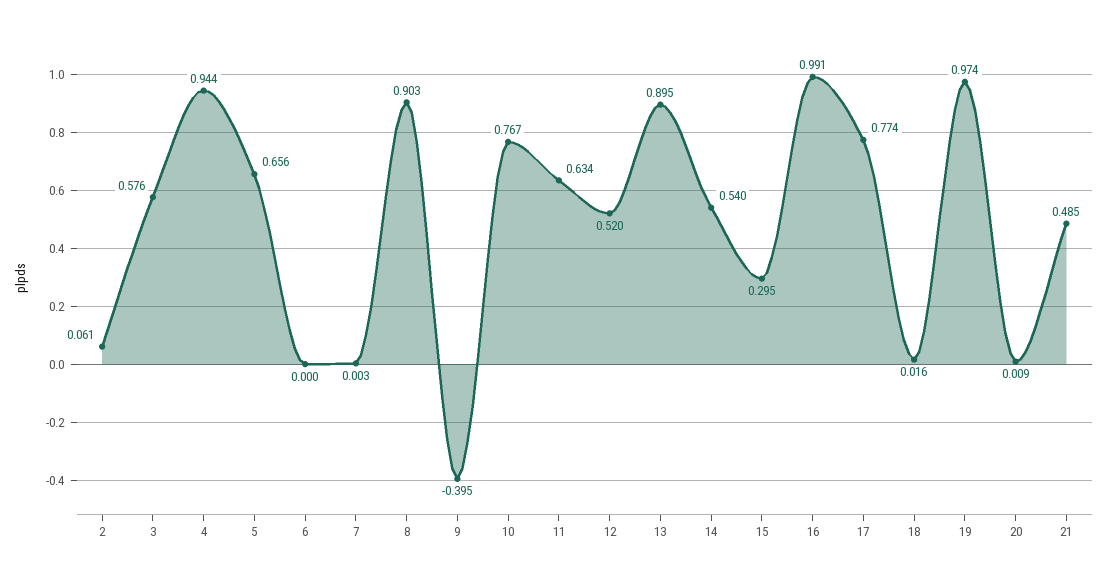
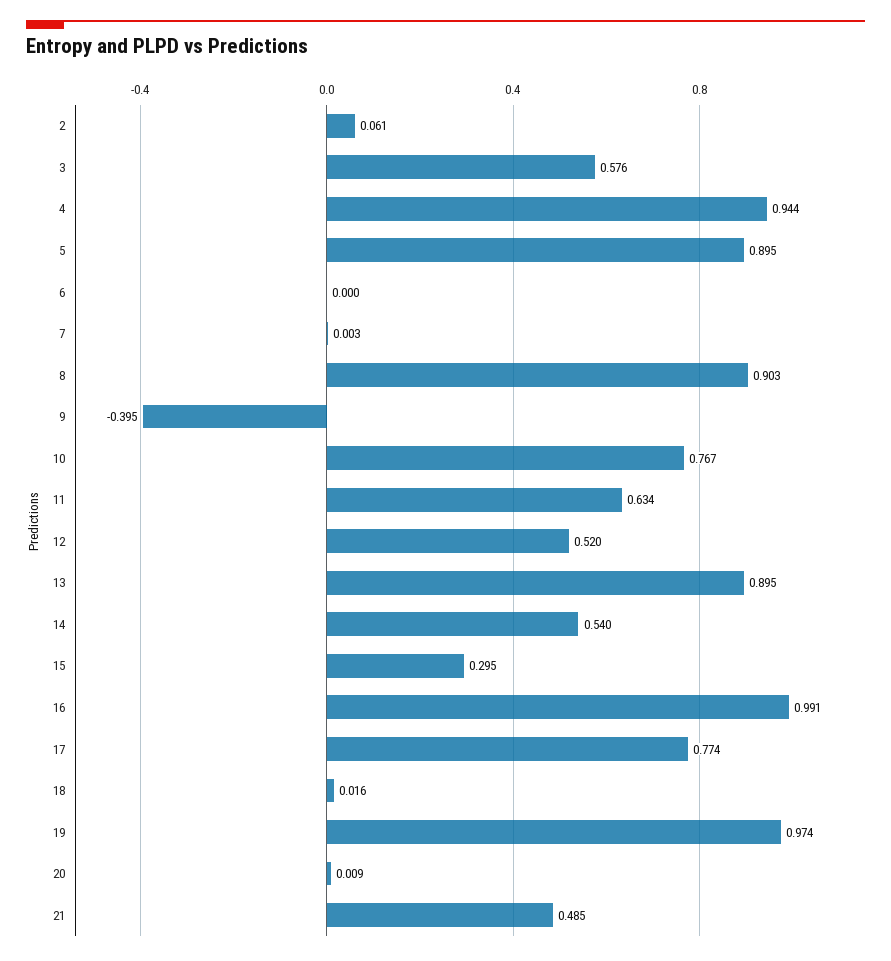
  {
    "2": 0.061,
    "3": 0.576,
    "4": 0.944,
-   "5": 0.656,
+   "5": 0.895,
    "6": 0,
    "7": 0.003,
    "8": 0.903,
    "9": -0.395,
    "10": 0.767,
    "11": 0.634,
    "12": 0.52,
    "13": 0.895,
    "14": 0.54,
    "15": 0.295,
    "16": 0.991,
    "17": 0.774,
    "18": 0.016,
    "19": 0.974,
    "20": 0.009,
    "21": 0.485
  }

